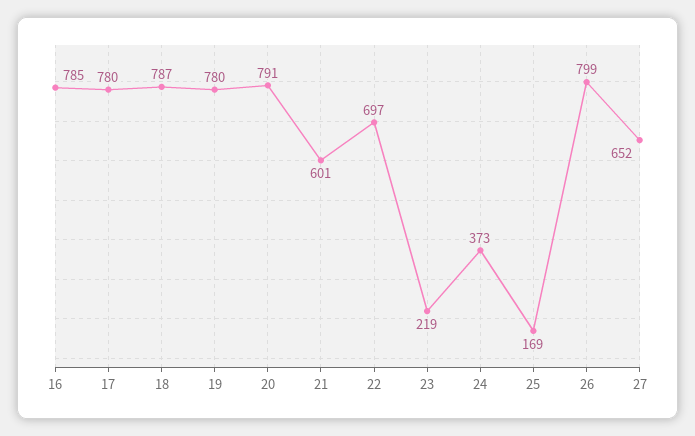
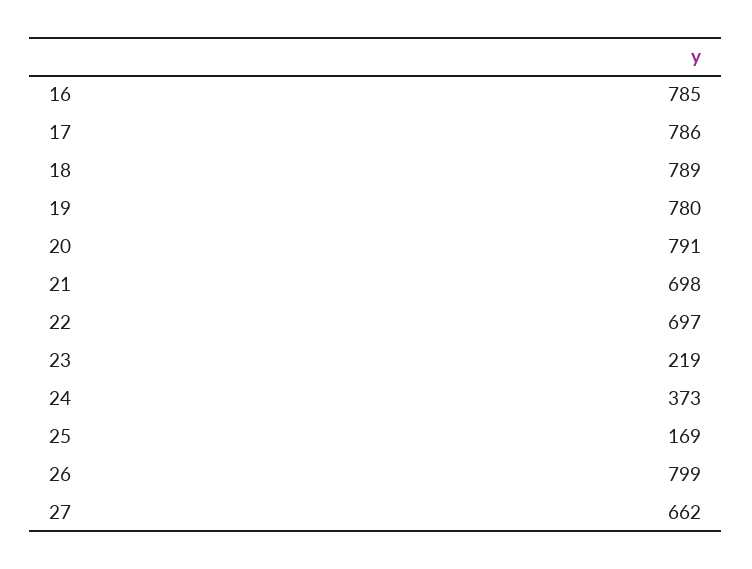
  {
    "16": 785,
-   "17": 780,
+   "17": 786,
-   "18": 787,
+   "18": 789,
    "19": 780,
    "20": 791,
-   "21": 601,
+   "21": 698,
    "22": 697,
    "23": 219,
    "24": 373,
    "25": 169,
    "26": 799,
-   "27": 652
+   "27": 662
  }

